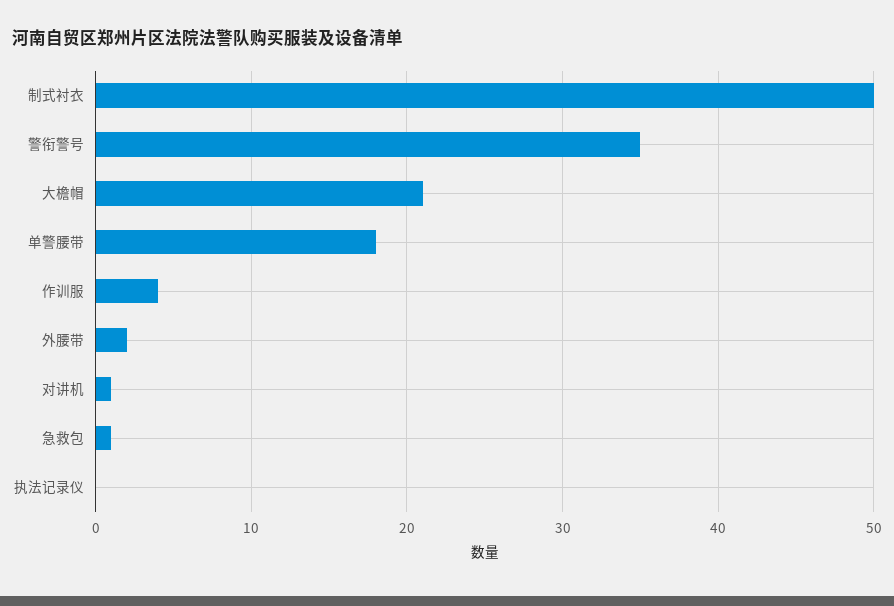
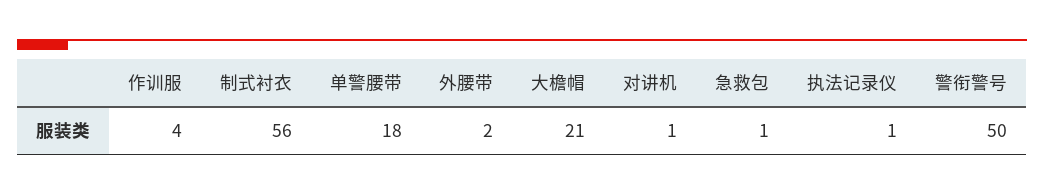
  {
-   "制式衬衣": 50,
+   "制式衬衣": 56,
-   "警衔警号": 35,
+   "警衔警号": 50,
    "大檐帽": 21,
    "单警腰带": 18,
    "作训服": 4,
    "外腰带": 2,
    "对讲机": 1,
    "急救包": 1,
-   "执法记录仪": 0
+   "执法记录仪": 1
  }

